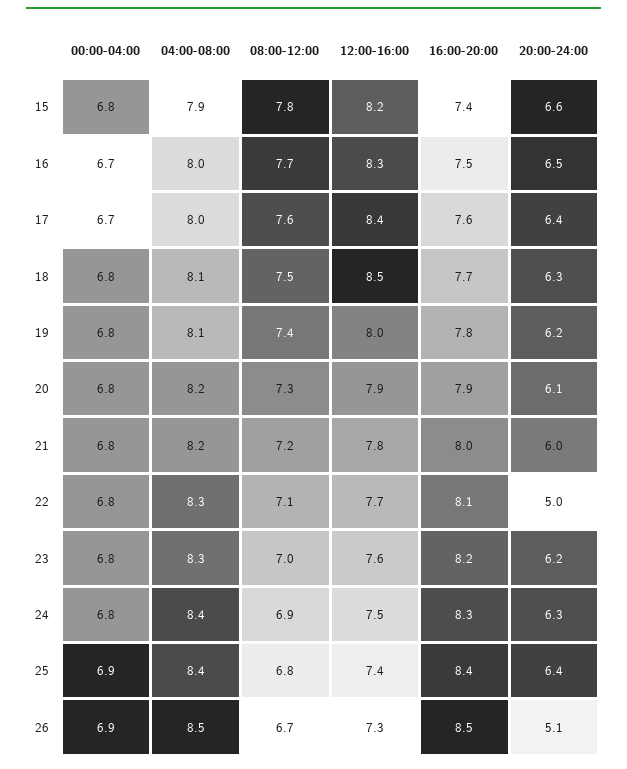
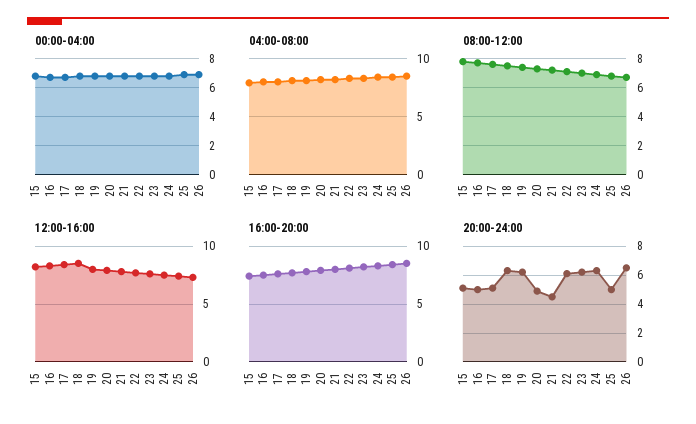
  {
    "00:00-04:00": {
      "15": 6.8,
      "16": 6.7,
      "17": 6.7,
      "18": 6.8,
      "19": 6.8,
      "20": 6.8,
      "21": 6.8,
      "22": 6.8,
      "23": 6.8,
      "24": 6.8,
      "25": 6.9,
      "26": 6.9
    },
    "04:00-08:00": {
      "15": 7.9,
      "16": 8,
      "17": 8,
      "18": 8.1,
      "19": 8.1,
      "20": 8.2,
      "21": 8.2,
      "22": 8.3,
      "23": 8.3,
      "24": 8.4,
      "25": 8.4,
      "26": 8.5
    },
    "08:00-12:00": {
      "15": 7.8,
      "16": 7.7,
      "17": 7.6,
      "18": 7.5,
      "19": 7.4,
      "20": 7.3,
      "21": 7.2,
      "22": 7.1,
      "23": 7,
      "24": 6.9,
      "25": 6.8,
      "26": 6.7
    },
    "12:00-16:00": {
      "15": 8.2,
      "16": 8.3,
      "17": 8.4,
      "18": 8.5,
      "19": 8,
      "20": 7.9,
      "21": 7.8,
      "22": 7.7,
      "23": 7.6,
      "24": 7.5,
      "25": 7.4,
      "26": 7.3
    },
    "16:00-20:00": {
      "15": 7.4,
      "16": 7.5,
      "17": 7.6,
      "18": 7.7,
      "19": 7.8,
      "20": 7.9,
      "21": 8,
      "22": 8.1,
      "23": 8.2,
      "24": 8.3,
      "25": 8.4,
      "26": 8.5
    },
    "20:00-24:00": {
-     "15": 6.6,
+     "15": 5,
-     "16": 6.5,
+     "16": 5,
-     "17": 6.4,
+     "17": 5,
      "18": 6.3,
      "19": 6.2,
-     "20": 6.1,
+     "20": 5,
-     "21": 6,
+     "21": 4.5,
-     "22": 5,
+     "22": 6,
      "23": 6.2,
      "24": 6.3,
-     "25": 6.4,
+     "25": 5,
-     "26": 5.1
+     "26": 6.5
    }
  }

